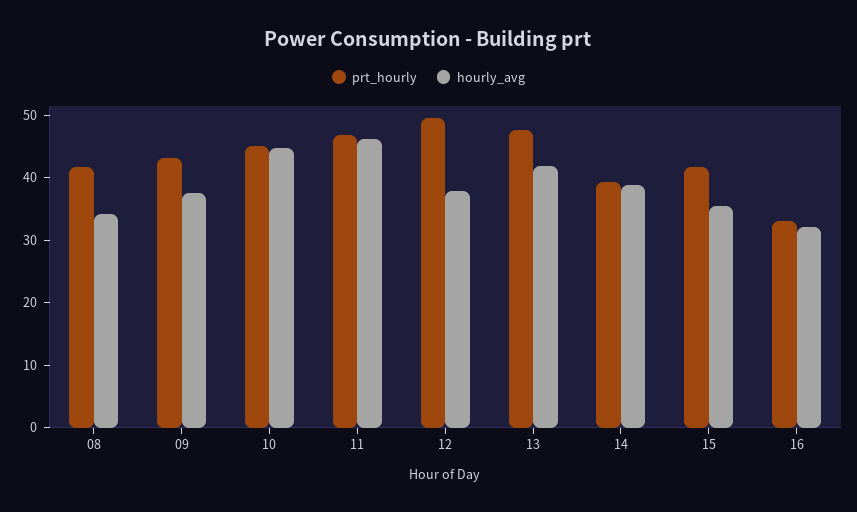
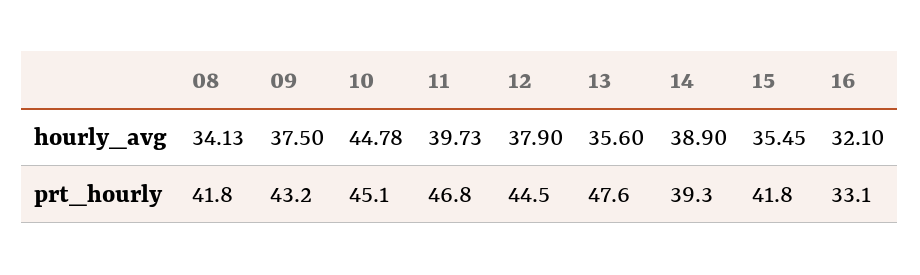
  {
    "prt_hourly": {
      "08": 41.8,
      "09": 43.2,
      "10": 45.1,
      "11": 46.8,
-     "12": 50,
+     "12": 44.5,
      "13": 47.6,
      "14": 39.3,
      "15": 41.8,
      "16": 33.1
    },
    "hourly_avg": {
      "08": 34.13,
      "09": 37.5,
      "10": 44.78,
-     "11": 46,
+     "11": 39.73,
      "12": 37.9,
-     "13": 42,
+     "13": 35.6,
      "14": 38.9,
      "15": 35.45,
      "16": 32.1
    }
  }

